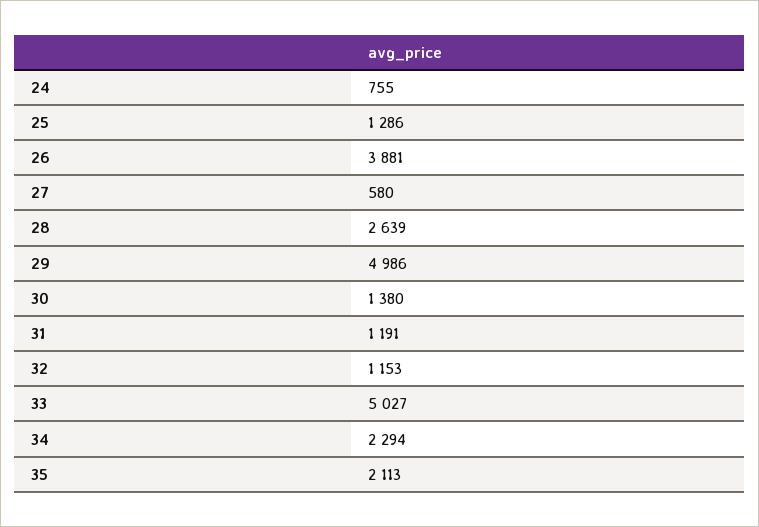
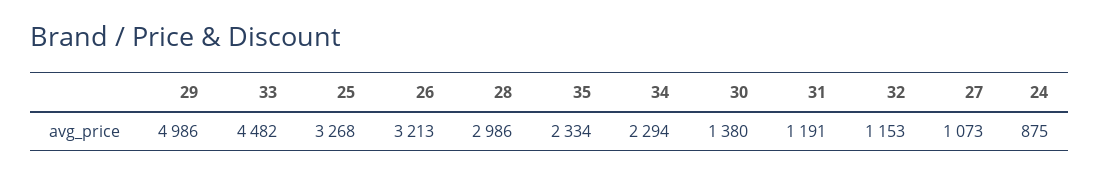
  {
-   "24": 755,
+   "24": 875,
-   "25": 1286,
+   "25": 3268,
-   "26": 3881,
+   "26": 3213,
-   "27": 580,
+   "27": 1073,
-   "28": 2639,
+   "28": 2986,
    "29": 4986,
    "30": 1380,
    "31": 1191,
    "32": 1153,
-   "33": 5027,
+   "33": 4482,
    "34": 2294,
-   "35": 2113
+   "35": 2334
  }

